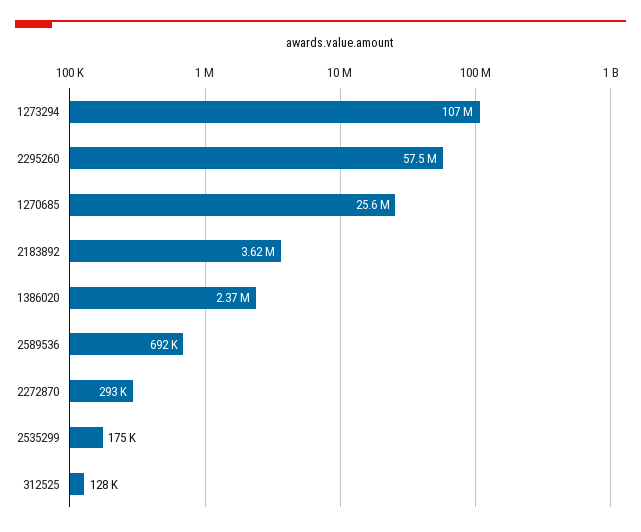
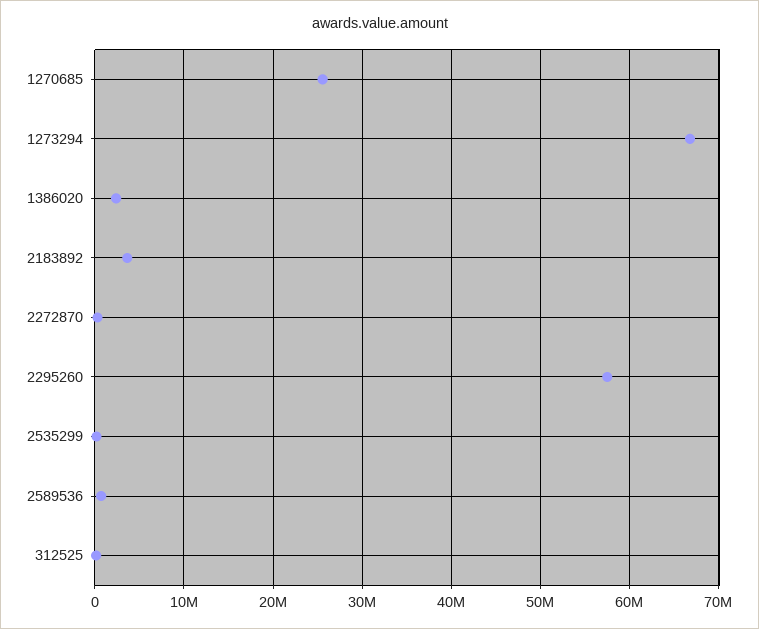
  {
-   "1273294": 107000000,
+   "1273294": 67000000,
    "2295260": 57500000,
    "1270685": 25600000,
    "2183892": 3620000,
    "1386020": 2370000,
    "2589536": 692000,
    "2272870": 293000,
    "2535299": 175000,
    "312525": 128000
  }

